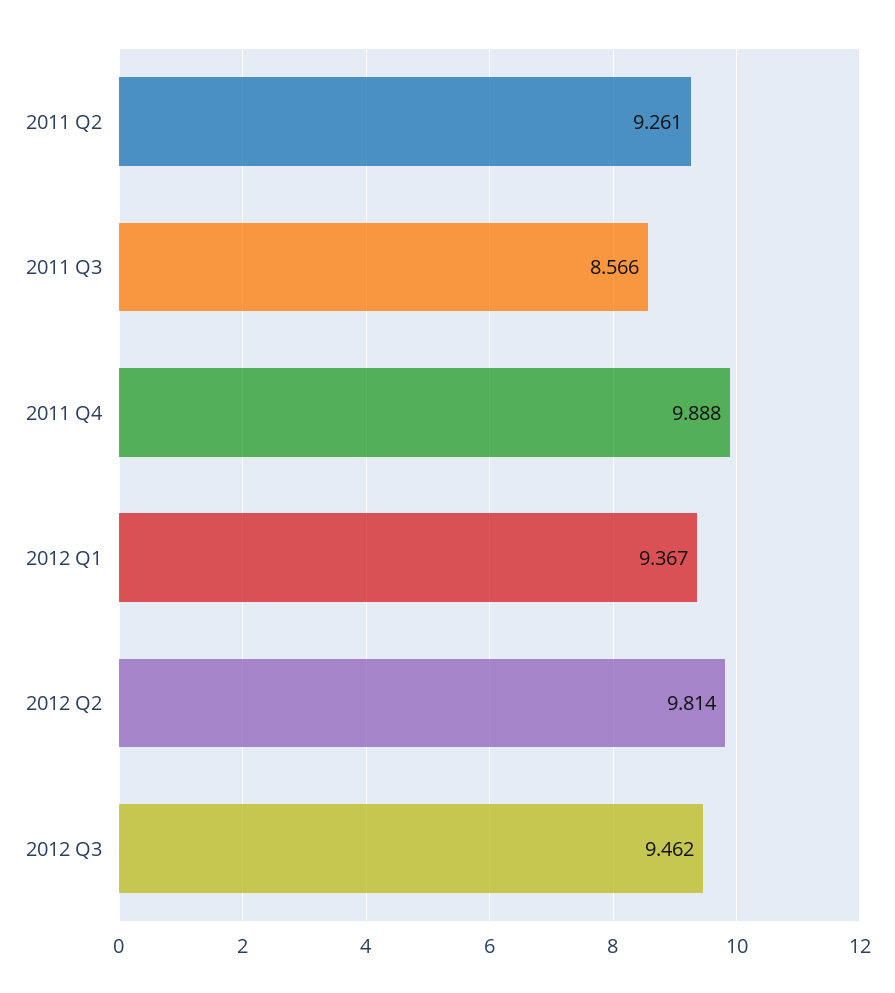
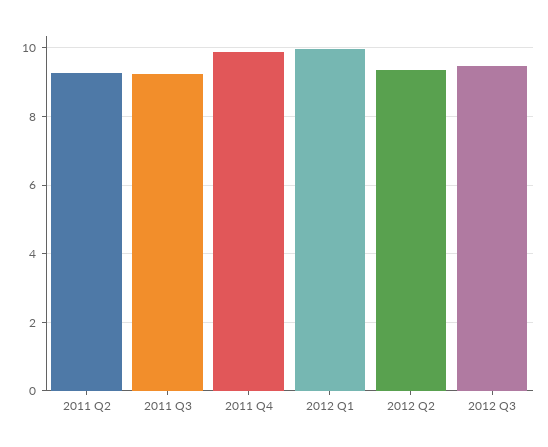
  {
    "2011 Q2": 9.261,
-   "2011 Q3": 8.566,
+   "2011 Q3": 9.2,
    "2011 Q4": 9.888,
-   "2012 Q1": 9.367,
+   "2012 Q1": 10,
-   "2012 Q2": 9.814,
+   "2012 Q2": 9.4,
    "2012 Q3": 9.462
  }

